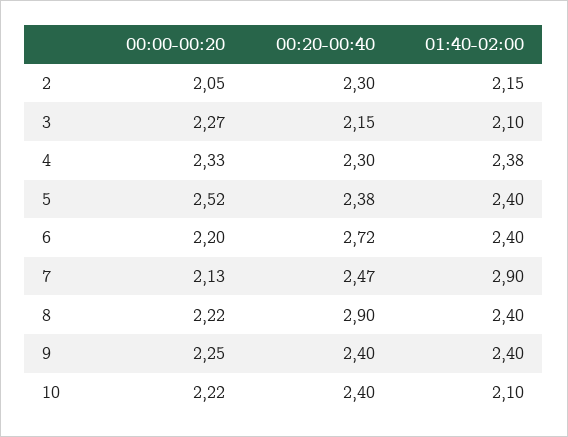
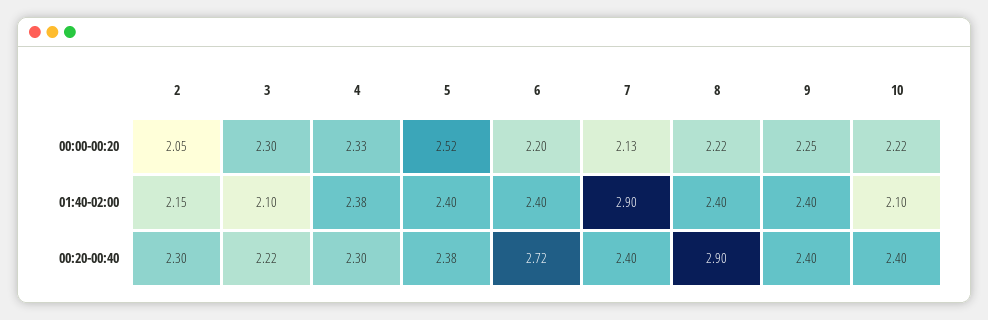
  {
    "00:00-00:20": {
      "2": 2.05,
-     "3": 2.27,
+     "3": 2.3,
      "4": 2.33,
      "5": 2.52,
      "6": 2.2,
      "7": 2.13,
      "8": 2.22,
      "9": 2.25,
      "10": 2.22
    },
    "00:20-00:40": {
      "2": 2.3,
-     "3": 2.15,
+     "3": 2.22,
      "4": 2.3,
      "5": 2.38,
      "6": 2.72,
-     "7": 2.47,
+     "7": 2.4,
      "8": 2.9,
      "9": 2.4,
      "10": 2.4
    },
    "01:40-02:00": {
      "2": 2.15,
      "3": 2.1,
      "4": 2.38,
      "5": 2.4,
      "6": 2.4,
      "7": 2.9,
      "8": 2.4,
      "9": 2.4,
      "10": 2.1
    }
  }

